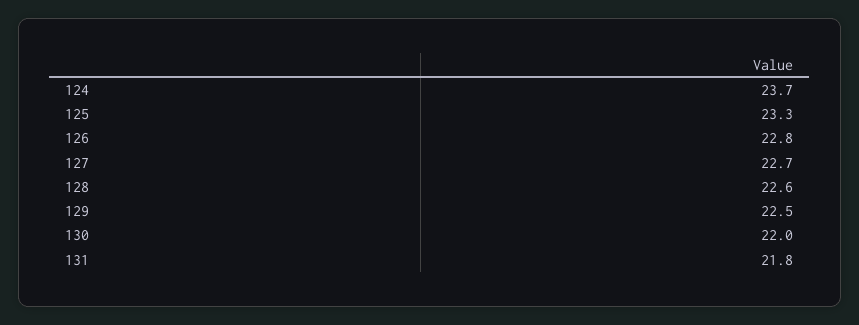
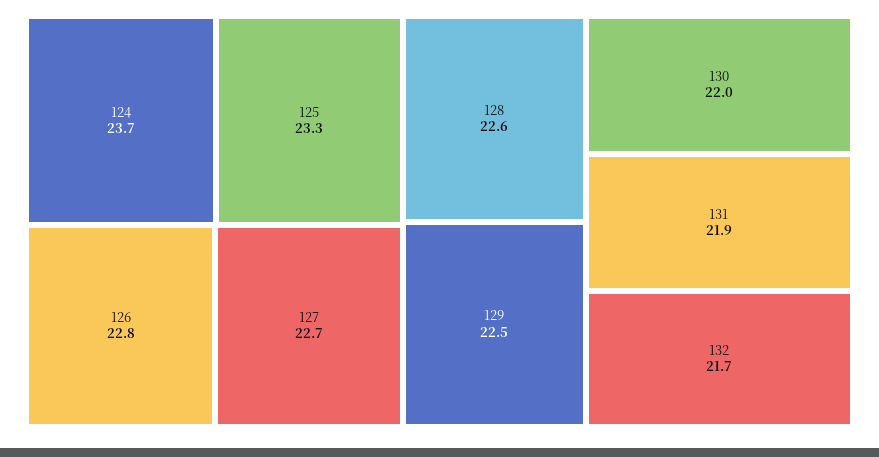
  {
    "124": 23.7,
    "125": 23.3,
    "126": 22.8,
    "127": 22.7,
    "128": 22.6,
    "129": 22.5,
    "130": 22,
-   "131": 21.8
+   "131": 21.9,
+   "132": 21.7
  }

